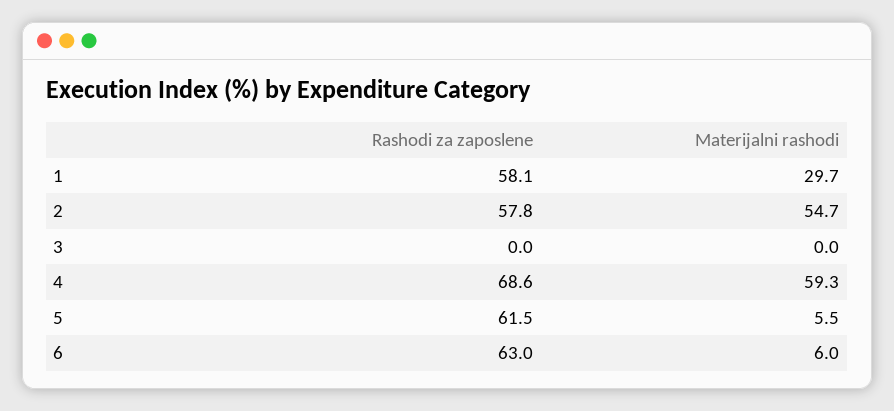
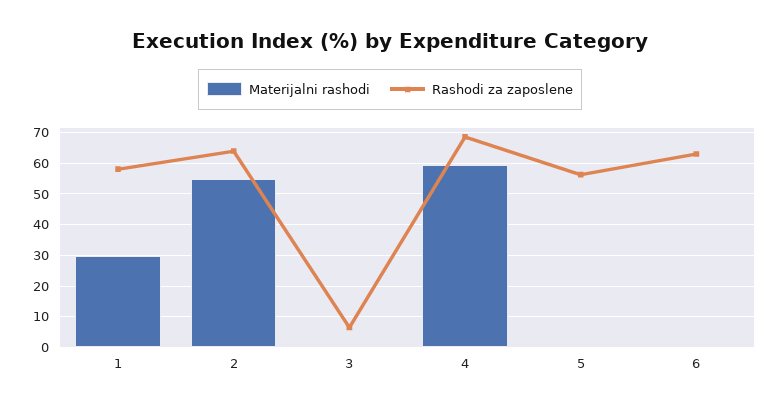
  {
    "Rashodi za zaposlene": {
      "1": 58.1,
-     "2": 57.8,
+     "2": 64,
-     "3": 0,
+     "3": 6,
      "4": 68.6,
-     "5": 61.5,
+     "5": 56,
      "6": 63
    },
    "Materijalni rashodi": {
      "1": 29.7,
      "2": 54.7,
      "3": 0,
      "4": 59.3,
-     "5": 5.5,
+     "5": 0,
-     "6": 6
+     "6": 0
    }
  }

